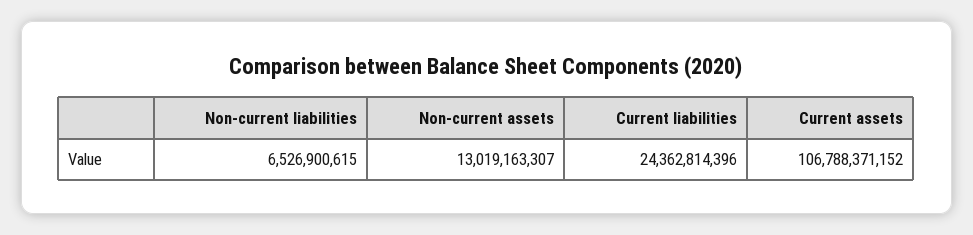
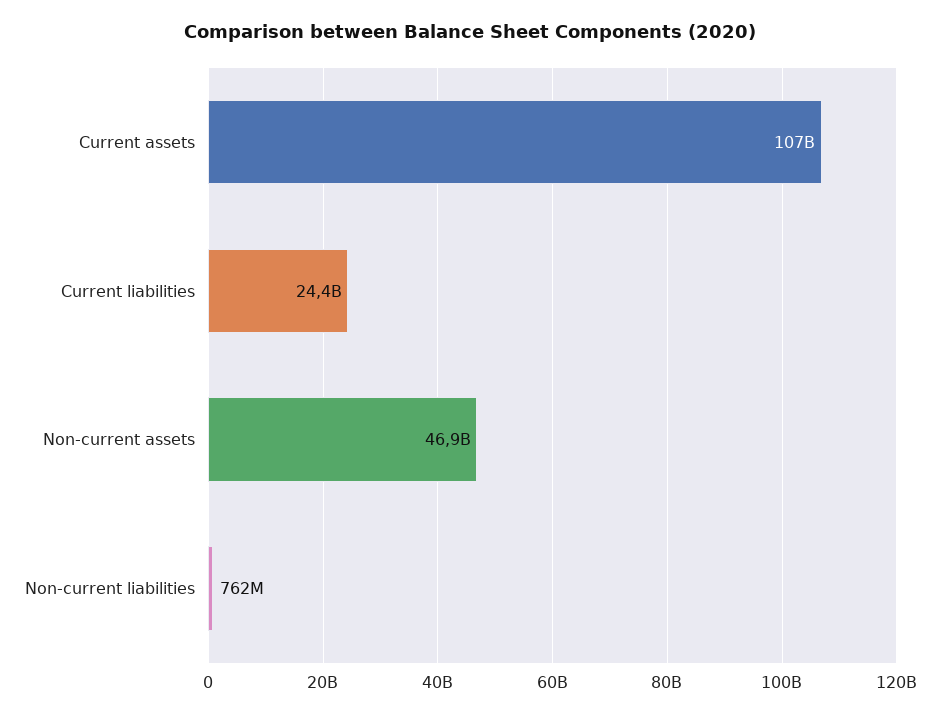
  {
-   "Non-current liabilities": 6526900615,
+   "Non-current liabilities": 762000000,
-   "Non-current assets": 13019163307,
+   "Non-current assets": 46900000000,
    "Current liabilities": 24362814396,
    "Current assets": 106788371152
  }

